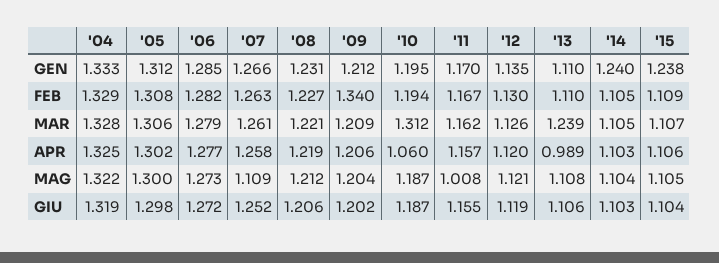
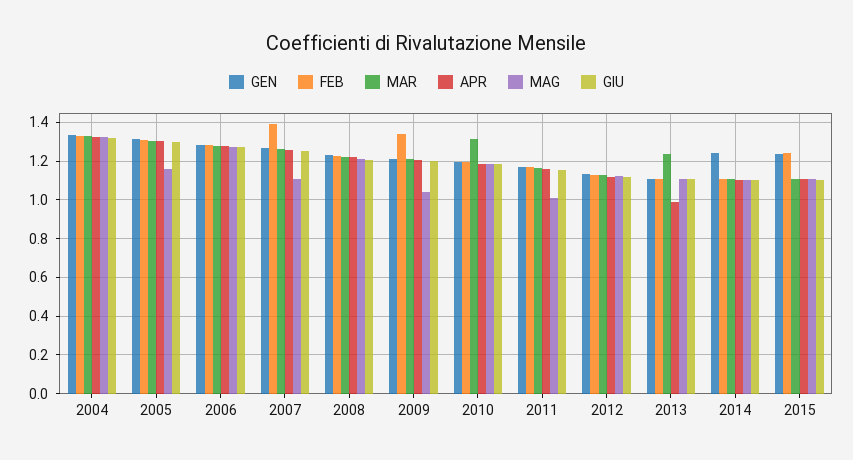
  {
    "GEN": {
      "'04": 1.333,
      "'05": 1.312,
      "'06": 1.285,
      "'07": 1.266,
      "'08": 1.231,
      "'09": 1.212,
      "'10": 1.195,
      "'11": 1.17,
      "'12": 1.135,
      "'13": 1.11,
      "'14": 1.24,
      "'15": 1.238
    },
    "FEB": {
      "'04": 1.329,
      "'05": 1.308,
      "'06": 1.282,
-     "'07": 1.263,
+     "'07": 1.4,
      "'08": 1.227,
      "'09": 1.34,
      "'10": 1.194,
      "'11": 1.167,
      "'12": 1.13,
      "'13": 1.11,
      "'14": 1.105,
-     "'15": 1.109
+     "'15": 1.25
    },
    "MAR": {
      "'04": 1.328,
      "'05": 1.306,
      "'06": 1.279,
      "'07": 1.261,
      "'08": 1.221,
      "'09": 1.209,
      "'10": 1.312,
      "'11": 1.162,
      "'12": 1.126,
      "'13": 1.239,
      "'14": 1.105,
      "'15": 1.107
    },
    "APR": {
      "'04": 1.325,
      "'05": 1.302,
      "'06": 1.277,
      "'07": 1.258,
      "'08": 1.219,
      "'09": 1.206,
-     "'10": 1.06,
+     "'10": 1.2,
      "'11": 1.157,
      "'12": 1.12,
      "'13": 0.989,
      "'14": 1.103,
      "'15": 1.106
    },
    "MAG": {
      "'04": 1.322,
-     "'05": 1.3,
+     "'05": 1.15,
      "'06": 1.273,
      "'07": 1.109,
      "'08": 1.212,
-     "'09": 1.204,
+     "'09": 1.05,
      "'10": 1.187,
      "'11": 1.008,
      "'12": 1.121,
      "'13": 1.108,
      "'14": 1.104,
      "'15": 1.105
    },
    "GIU": {
      "'04": 1.319,
      "'05": 1.298,
      "'06": 1.272,
      "'07": 1.252,
      "'08": 1.206,
      "'09": 1.202,
      "'10": 1.187,
      "'11": 1.155,
      "'12": 1.119,
      "'13": 1.106,
      "'14": 1.103,
      "'15": 1.104
    }
  }

